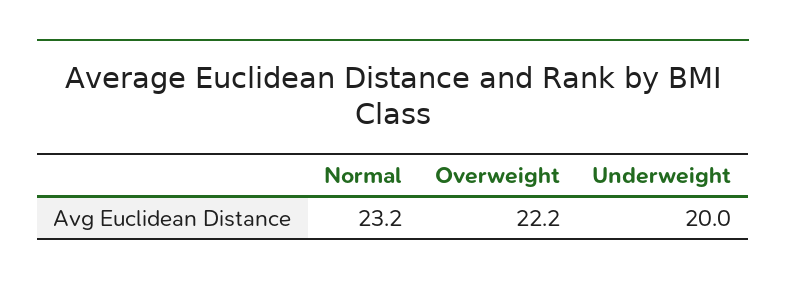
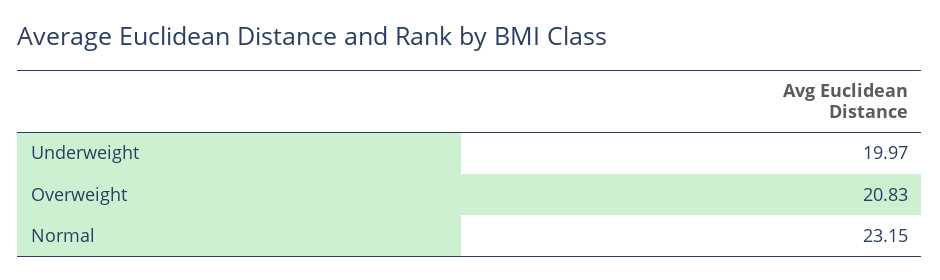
  {
    "Normal": 23.15,
-   "Overweight": 22.2,
+   "Overweight": 20.83,
    "Underweight": 19.97
  }

